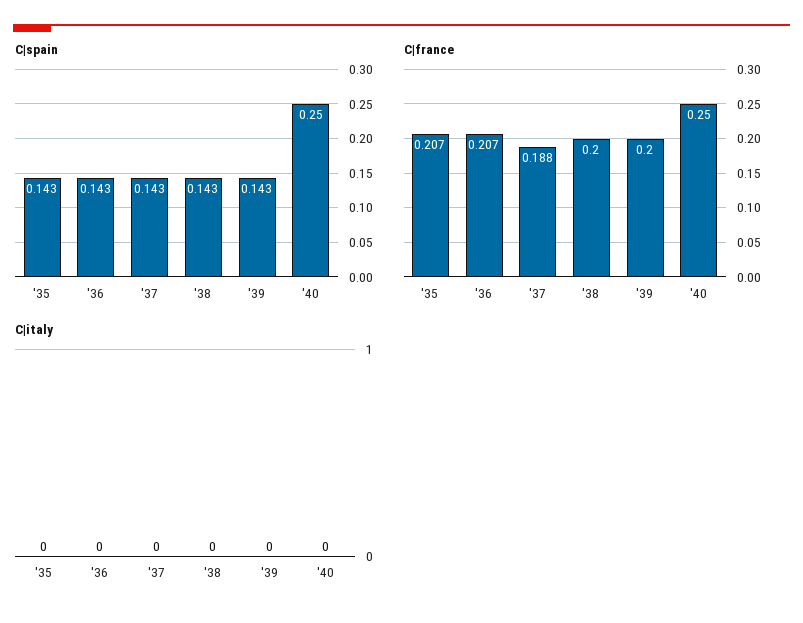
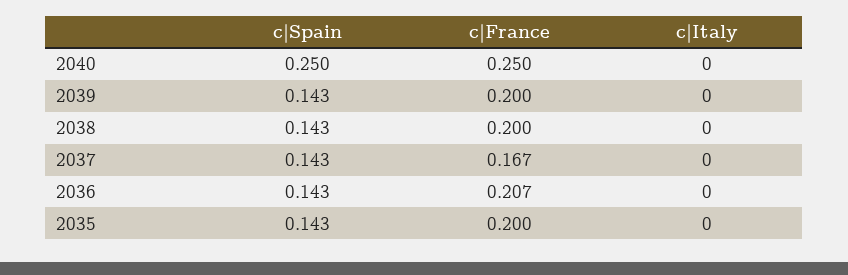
  {
    "C|spain": {
      "'35": 0.143,
      "'36": 0.143,
      "'37": 0.143,
      "'38": 0.143,
      "'39": 0.143,
      "'40": 0.25
    },
    "C|france": {
-     "'35": 0.207,
+     "'35": 0.2,
      "'36": 0.207,
-     "'37": 0.188,
+     "'37": 0.167,
      "'38": 0.2,
      "'39": 0.2,
      "'40": 0.25
    },
    "C|italy": {
      "'35": 0,
      "'36": 0,
      "'37": 0,
      "'38": 0,
      "'39": 0,
      "'40": 0
    }
  }

